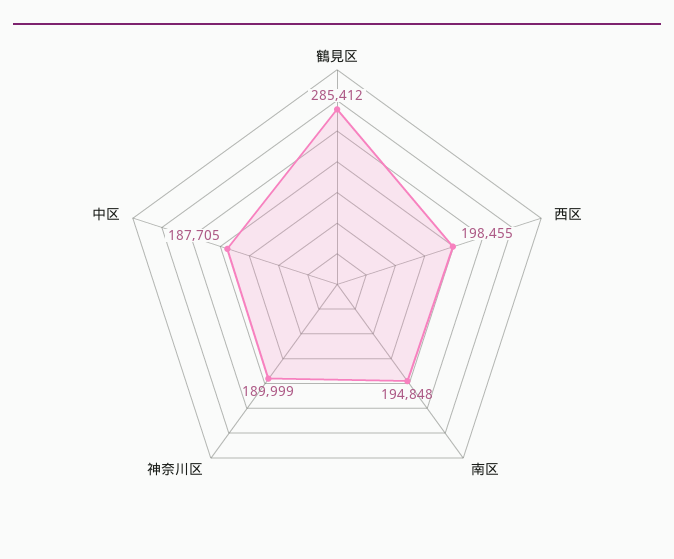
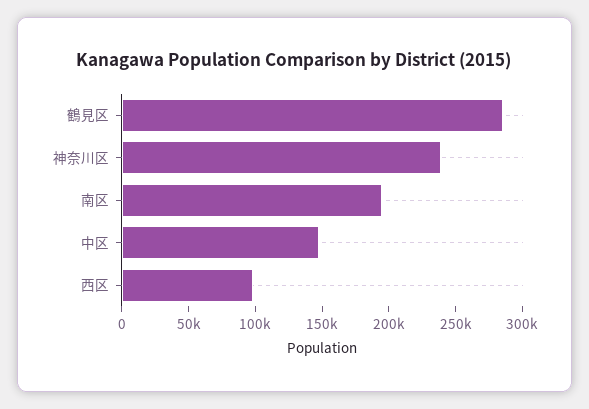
  {
    "鶴見区": 285412,
-   "西区": 198455,
+   "西区": 100000,
    "南区": 194848,
-   "神奈川区": 189999,
+   "神奈川区": 240000,
-   "中区": 187705
+   "中区": 150000
  }

